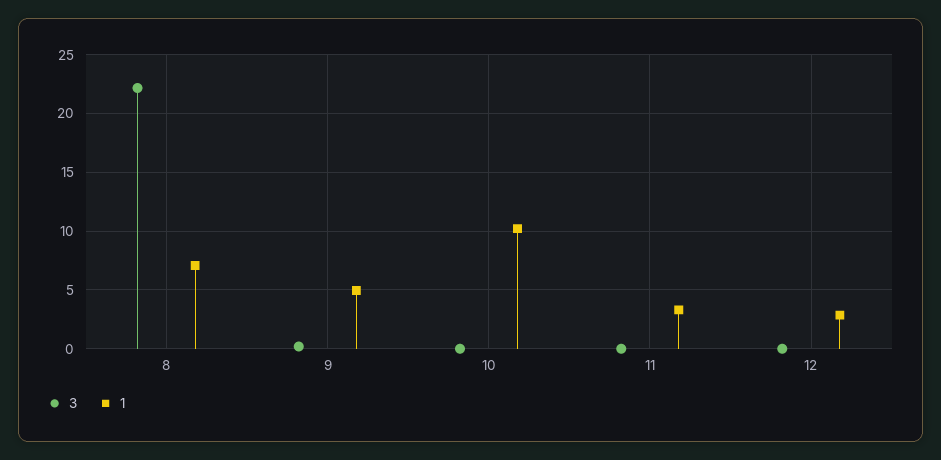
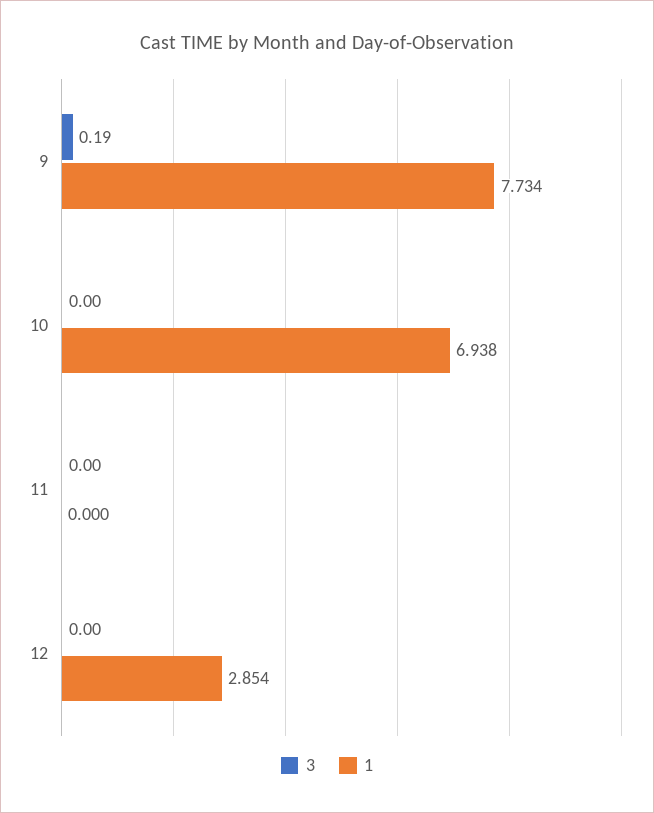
  {
    "3": {
-     "8": 22,
      "9": 0.19,
      "10": 0,
      "11": 0,
      "12": 0
    },
    "1": {
-     "8": 7,
-     "9": 5,
+     "9": 7.734,
-     "10": 10,
+     "10": 6.938,
-     "11": 3,
+     "11": 0,
      "12": 2.854
    }
  }

